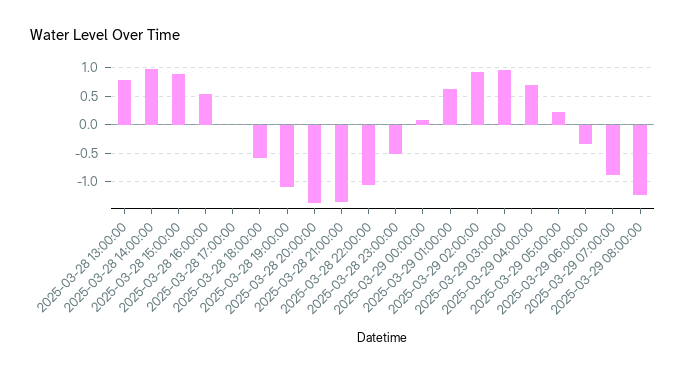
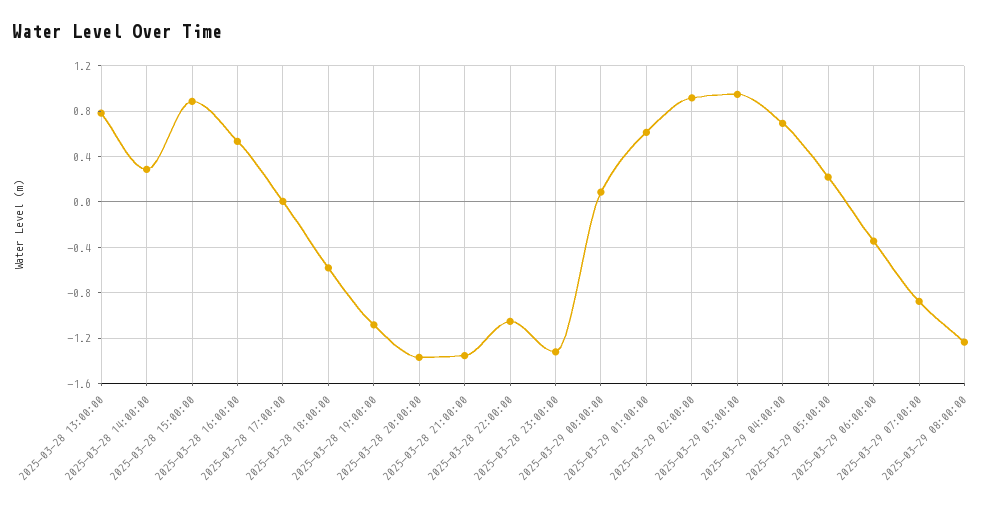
  {
    "2025-03-28 13:00:00": 0.8,
-   "2025-03-28 14:00:00": 1,
+   "2025-03-28 14:00:00": 0.3,
    "2025-03-28 15:00:00": 0.9,
    "2025-03-28 16:00:00": 0.5,
    "2025-03-28 17:00:00": 0,
    "2025-03-28 18:00:00": -0.6,
    "2025-03-28 19:00:00": -1.1,
    "2025-03-28 20:00:00": -1.4,
    "2025-03-28 21:00:00": -1.4,
    "2025-03-28 22:00:00": -1.1,
-   "2025-03-28 23:00:00": -0.5,
+   "2025-03-28 23:00:00": -1.3,
    "2025-03-29 00:00:00": 0.1,
    "2025-03-29 01:00:00": 0.6,
    "2025-03-29 02:00:00": 0.9,
    "2025-03-29 03:00:00": 1,
    "2025-03-29 04:00:00": 0.7,
    "2025-03-29 05:00:00": 0.2,
    "2025-03-29 06:00:00": -0.3,
    "2025-03-29 07:00:00": -0.9,
    "2025-03-29 08:00:00": -1.2
  }

